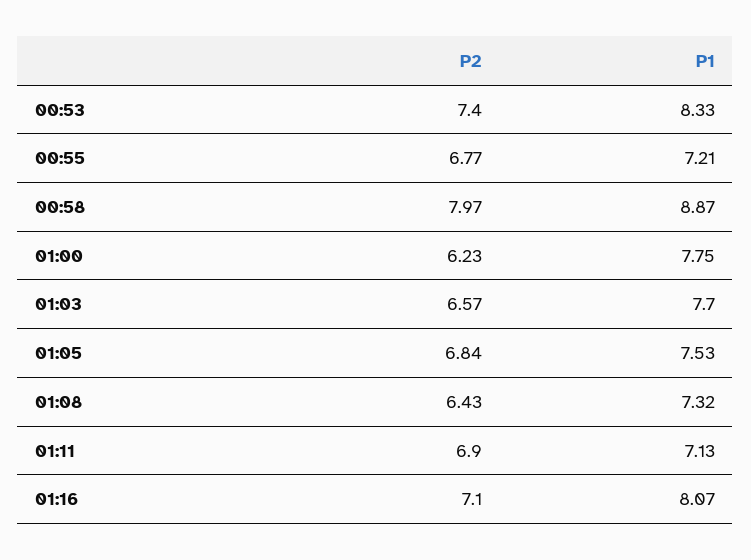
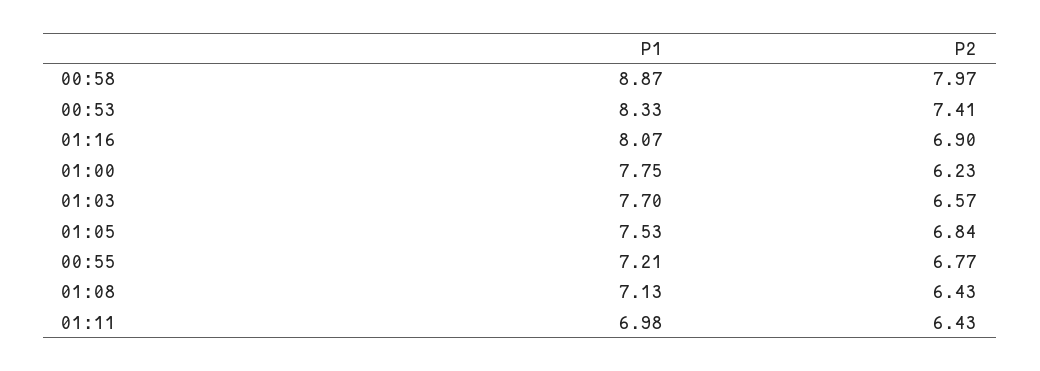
  {
    "P2": {
-     "00:53": 7.4,
+     "00:53": 7.41,
      "00:55": 6.77,
      "00:58": 7.97,
      "01:00": 6.23,
      "01:03": 6.57,
      "01:05": 6.84,
      "01:08": 6.43,
-     "01:11": 6.9,
+     "01:11": 6.43,
-     "01:16": 7.1
+     "01:16": 6.9
    },
    "P1": {
      "00:53": 8.33,
      "00:55": 7.21,
      "00:58": 8.87,
      "01:00": 7.75,
      "01:03": 7.7,
      "01:05": 7.53,
-     "01:08": 7.32,
+     "01:08": 7.13,
-     "01:11": 7.13,
+     "01:11": 6.98,
      "01:16": 8.07
    }
  }

